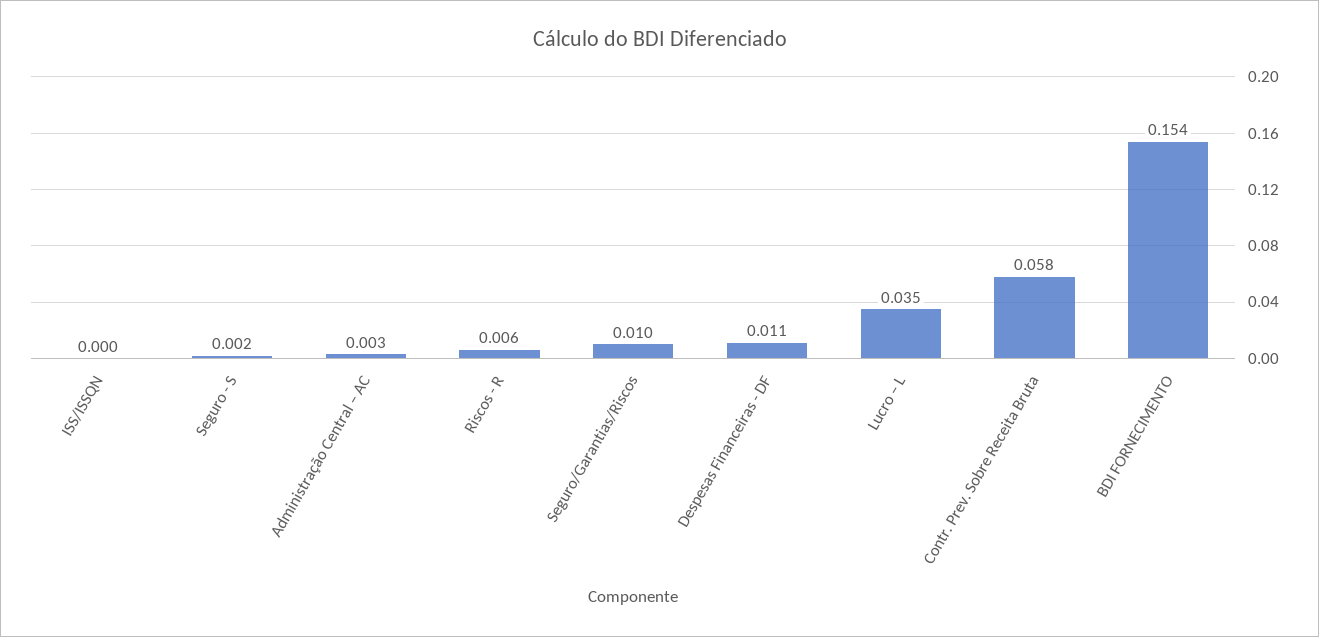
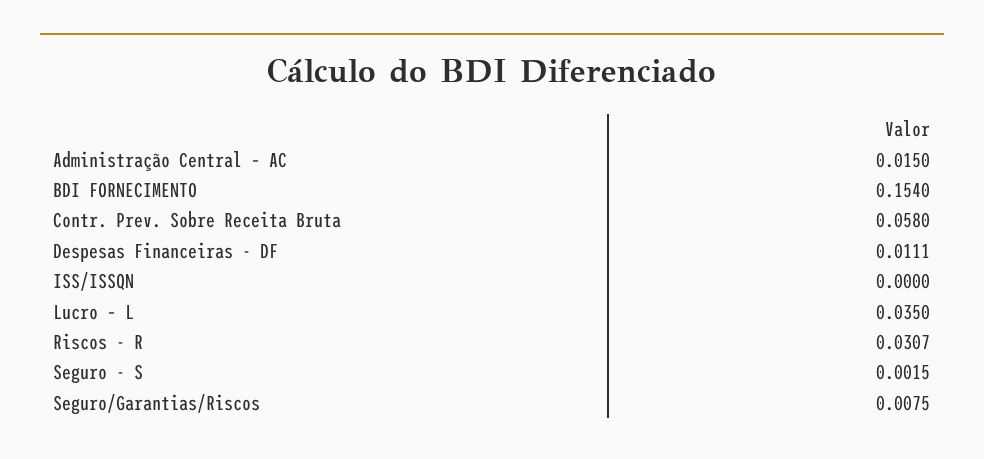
  {
    "ISS/ISSQN": 0,
    "Seguro - S": 0.0015,
-   "Administração Central – AC": 0.003,
+   "Administração Central – AC": 0.015,
-   "Riscos - R": 0.006,
+   "Riscos - R": 0.0307,
-   "Seguro/Garantias/Riscos": 0.01,
+   "Seguro/Garantias/Riscos": 0.0075,
    "Despesas Financeiras - DF": 0.0111,
    "Lucro – L": 0.035,
    "Contr. Prev. Sobre Receita Bruta": 0.058,
    "BDI FORNECIMENTO": 0.154
  }

